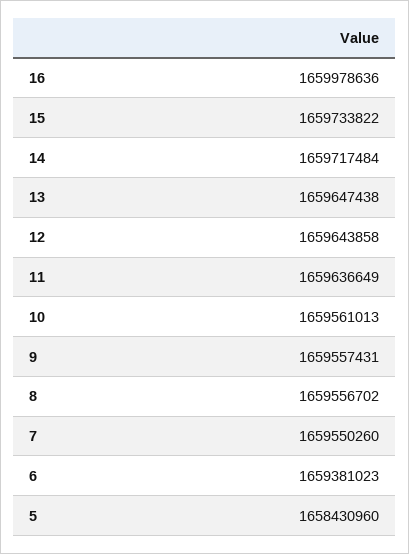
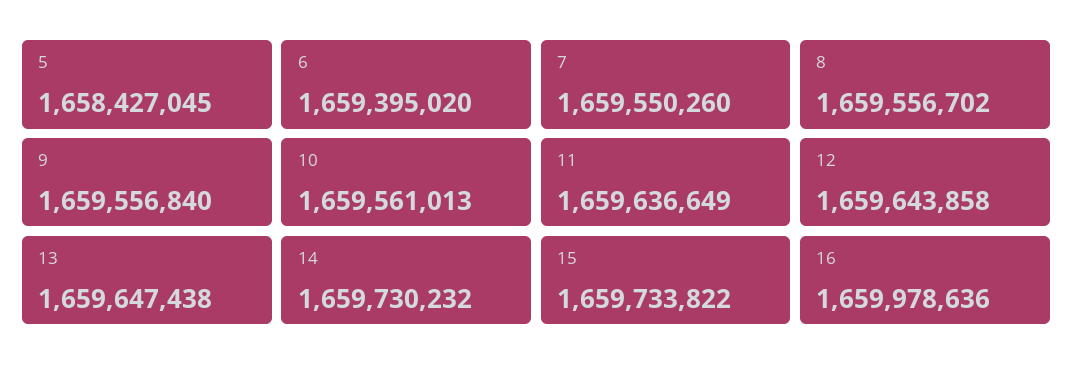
  {
    "16": 1659978636,
    "15": 1659733822,
-   "14": 1659717484,
+   "14": 1659730232,
    "13": 1659647438,
    "12": 1659643858,
    "11": 1659636649,
    "10": 1659561013,
-   "9": 1659557431,
+   "9": 1659556840,
    "8": 1659556702,
    "7": 1659550260,
-   "6": 1659381023,
+   "6": 1659395020,
-   "5": 1658430960
+   "5": 1658427045
  }

